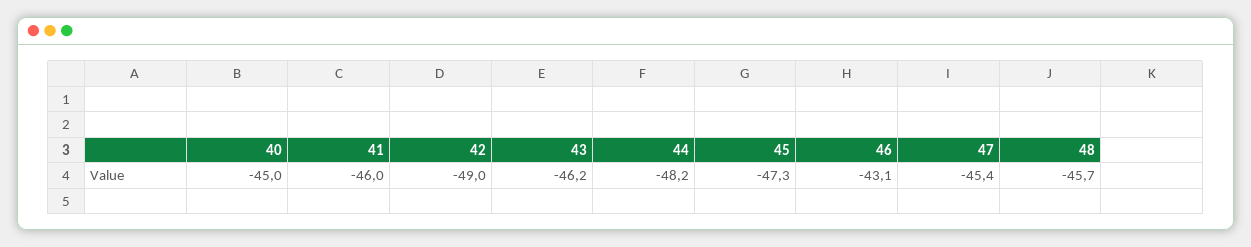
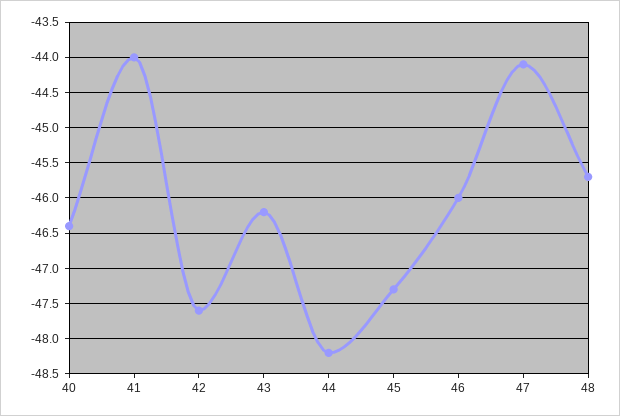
  {
-   "40": -45,
+   "40": -46.4,
-   "41": -46,
+   "41": -44,
-   "42": -49,
+   "42": -47.6,
    "43": -46.2,
    "44": -48.2,
    "45": -47.3,
-   "46": -43.1,
+   "46": -46,
-   "47": -45.4,
+   "47": -44.1,
    "48": -45.7
  }

